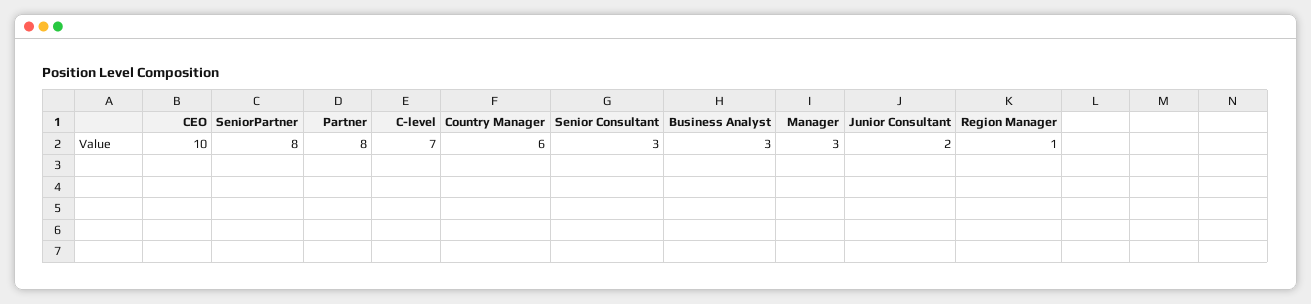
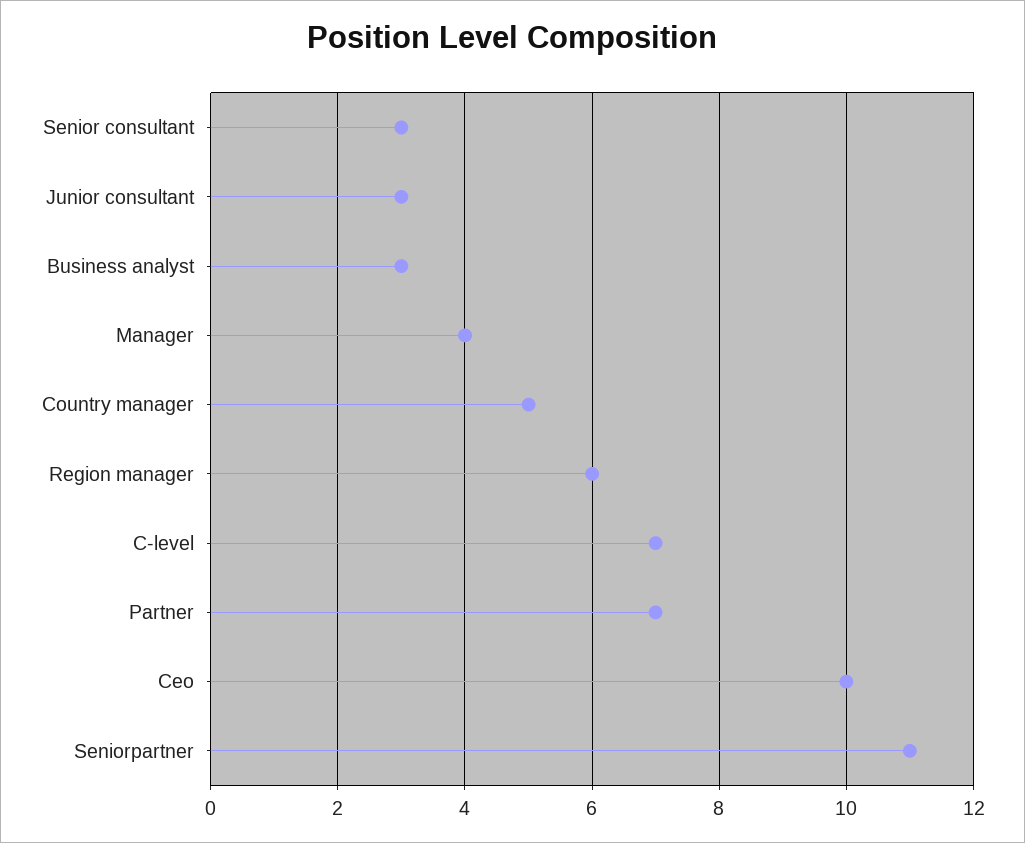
  {
    "CEO": 10,
-   "SeniorPartner": 8,
+   "SeniorPartner": 11,
-   "Partner": 8,
+   "Partner": 7,
    "C-level": 7,
-   "Country Manager": 6,
+   "Country Manager": 5,
    "Senior Consultant": 3,
    "Business Analyst": 3,
-   "Manager": 3,
+   "Manager": 4,
-   "Junior Consultant": 2,
+   "Junior Consultant": 3,
-   "Region Manager": 1
+   "Region Manager": 6
  }

